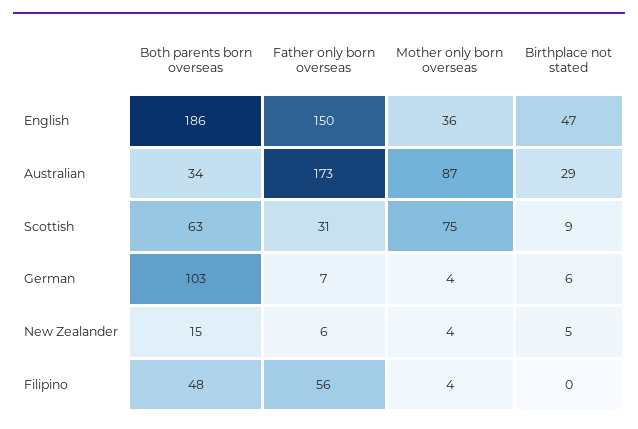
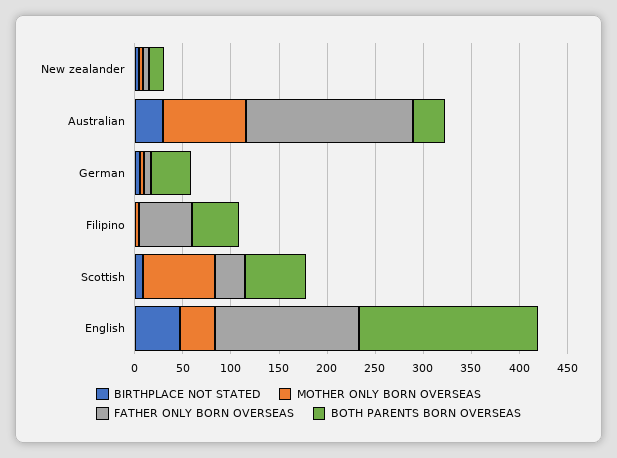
  {
    "Both parents born overseas": {
      "English": 186,
      "Australian": 34,
      "Scottish": 63,
-     "German": 103,
+     "German": 40,
      "New Zealander": 15,
      "Filipino": 48
    },
    "Father only born overseas": {
      "English": 150,
      "Australian": 173,
      "Scottish": 31,
      "German": 7,
      "New Zealander": 6,
      "Filipino": 56
    },
    "Mother only born overseas": {
      "English": 36,
      "Australian": 87,
      "Scottish": 75,
      "German": 4,
      "New Zealander": 4,
      "Filipino": 4
    },
    "Birthplace not stated": {
      "English": 47,
      "Australian": 29,
      "Scottish": 9,
      "German": 6,
      "New Zealander": 5,
      "Filipino": 0
    }
  }

